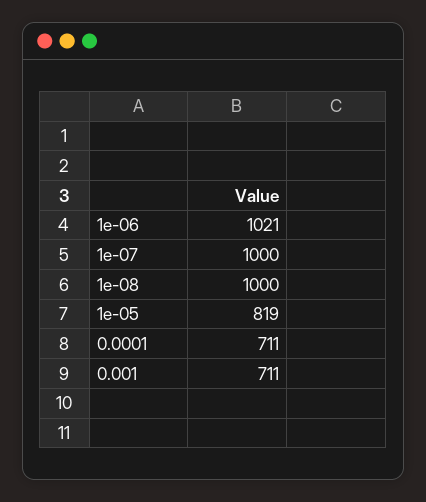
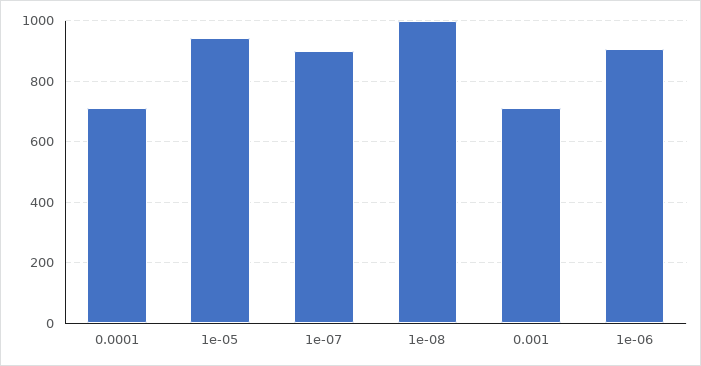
  {
-   "1e-06": 1021,
+   "1e-06": 900,
-   "1e-07": 1000,
+   "1e-07": 900,
    "1e-08": 1000,
-   "1e-05": 819,
+   "1e-05": 940,
    "0.0001": 711,
    "0.001": 711
  }

